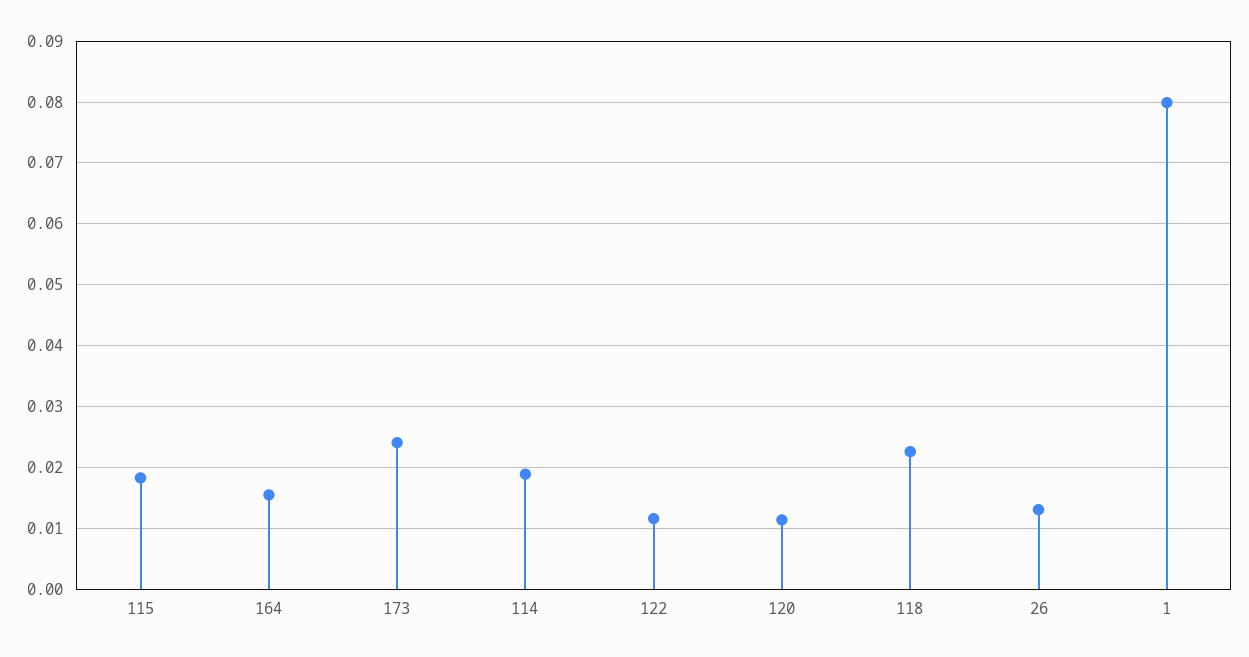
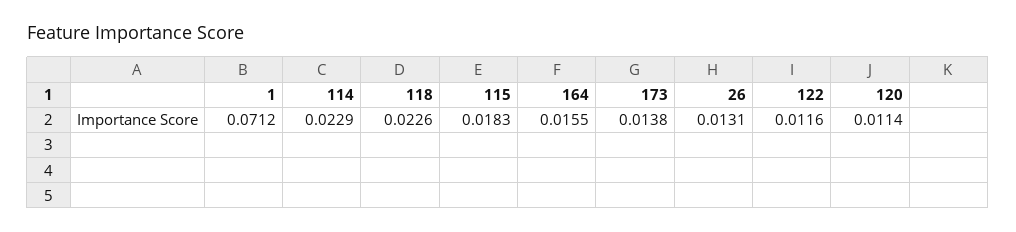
  {
    "115": 0.0183,
    "164": 0.0155,
-   "173": 0.024,
+   "173": 0.0138,
-   "114": 0.019,
+   "114": 0.0229,
    "122": 0.0116,
    "120": 0.0114,
    "118": 0.0226,
    "26": 0.0131,
-   "1": 0.08
+   "1": 0.0712
  }

